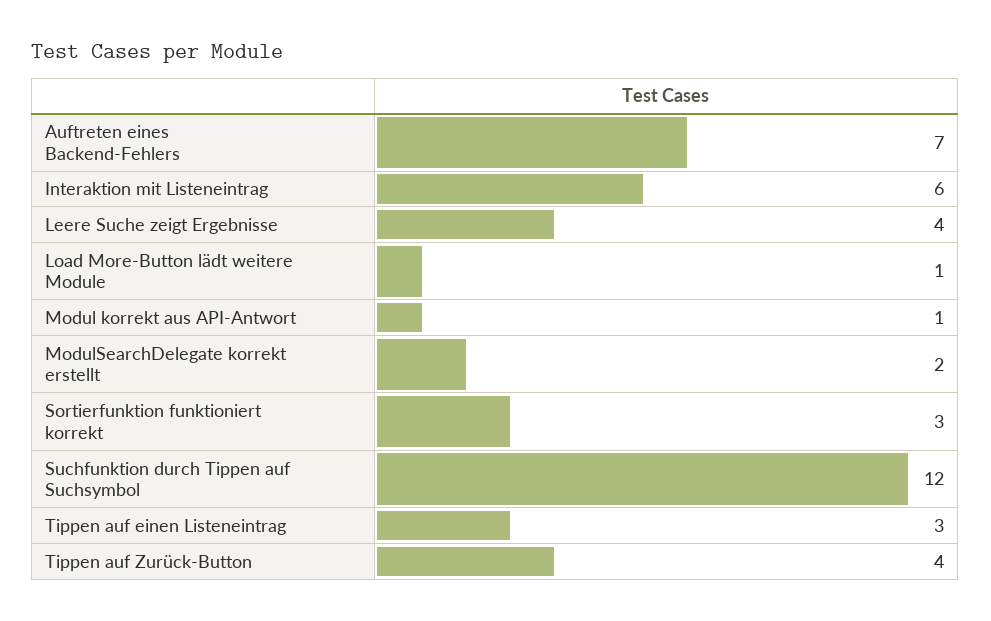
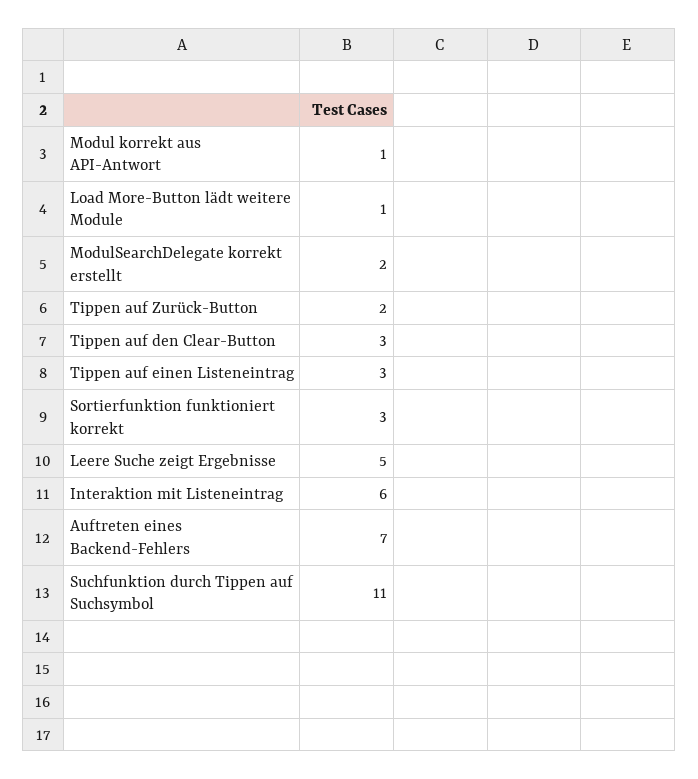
  {
    "Auftreten eines Backend-Fehlers": 7,
    "Interaktion mit Listeneintrag": 6,
-   "Leere Suche zeigt Ergebnisse": 4,
+   "Leere Suche zeigt Ergebnisse": 5,
    "Load More-Button lädt weitere Module": 1,
    "Modul korrekt aus API-Antwort": 1,
    "ModulSearchDelegate korrekt erstellt": 2,
    "Sortierfunktion funktioniert korrekt": 3,
-   "Suchfunktion durch Tippen auf Suchsymbol": 12,
+   "Suchfunktion durch Tippen auf Suchsymbol": 11,
    "Tippen auf einen Listeneintrag": 3,
-   "Tippen auf Zurück-Button": 4
+   "Tippen auf Zurück-Button": 2,
+   "Tippen auf den Clear-Button": 3
  }

